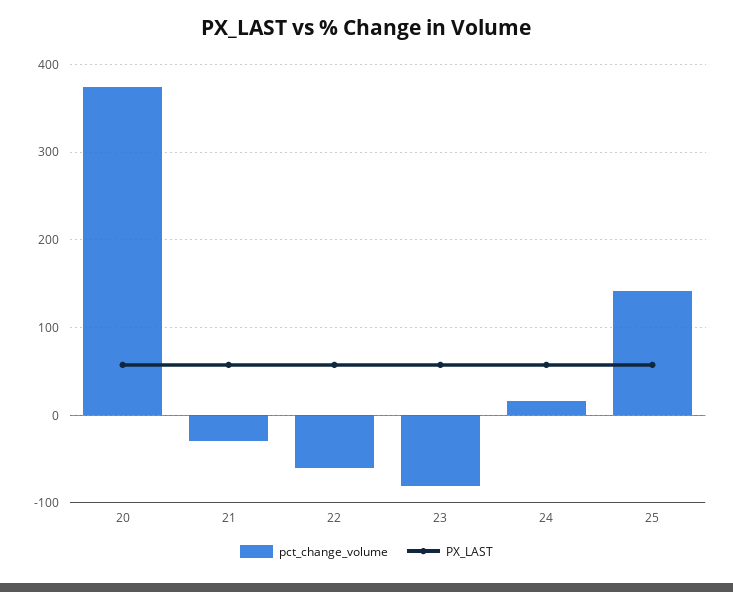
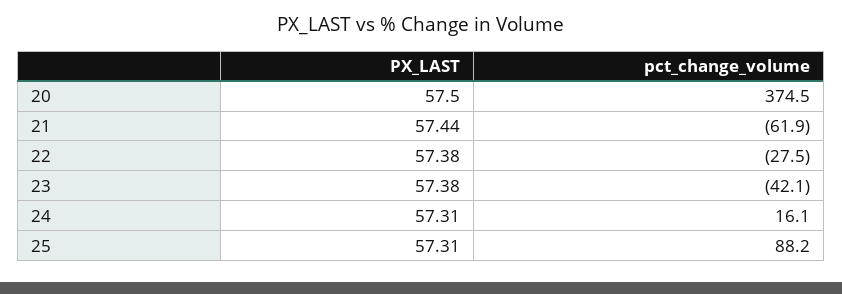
  {
    "pct_change_volume": {
      "20": 374.5,
-     "21": -30,
+     "21": -61.9,
-     "22": -60,
+     "22": -27.5,
-     "23": -80,
+     "23": -42.1,
      "24": 16.1,
-     "25": 140
+     "25": 88.2
    },
    "PX_LAST": {
      "20": 57.5,
      "21": 57.44,
      "22": 57.38,
      "23": 57.38,
      "24": 57.31,
      "25": 57.31
    }
  }

